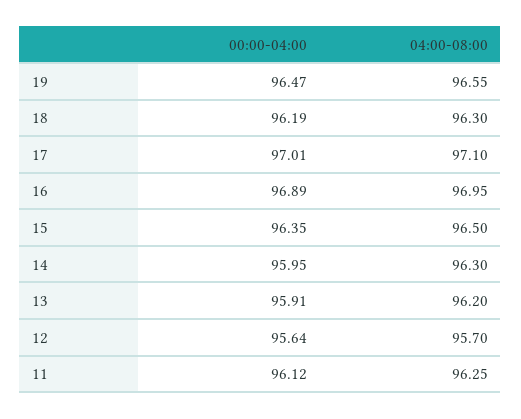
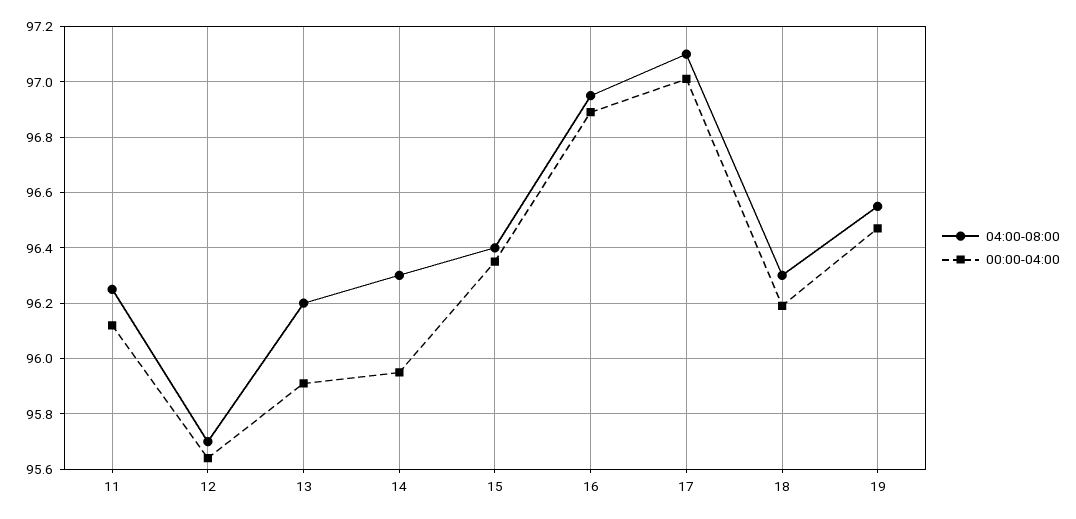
  {
    "00:00-04:00": {
      "19": 96.47,
      "18": 96.19,
      "17": 97.01,
      "16": 96.89,
      "15": 96.35,
      "14": 95.95,
      "13": 95.91,
      "12": 95.64,
      "11": 96.12
    },
    "04:00-08:00": {
      "19": 96.55,
      "18": 96.3,
      "17": 97.1,
      "16": 96.95,
-     "15": 96.5,
+     "15": 96.4,
      "14": 96.3,
      "13": 96.2,
      "12": 95.7,
      "11": 96.25
    }
  }

